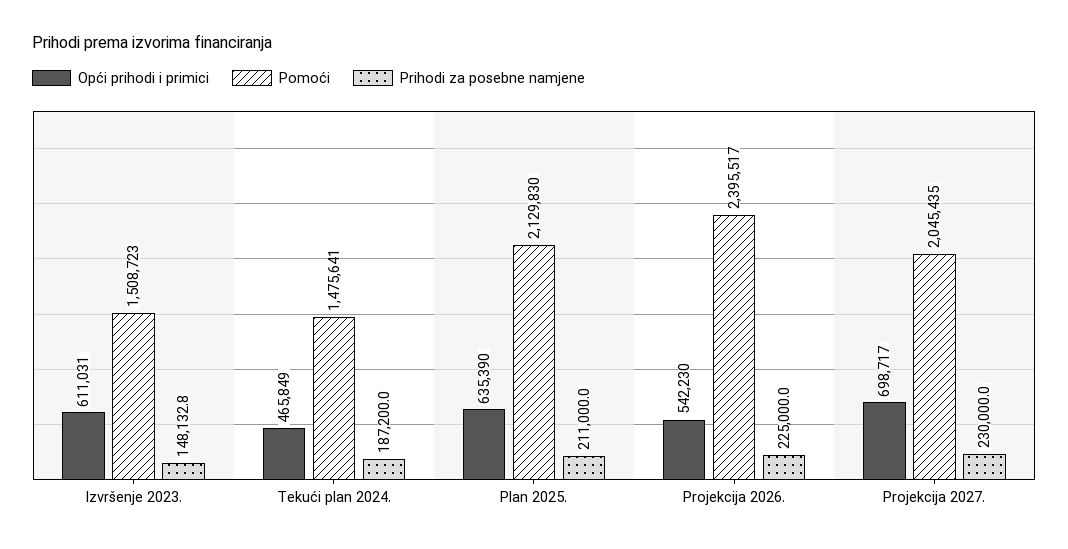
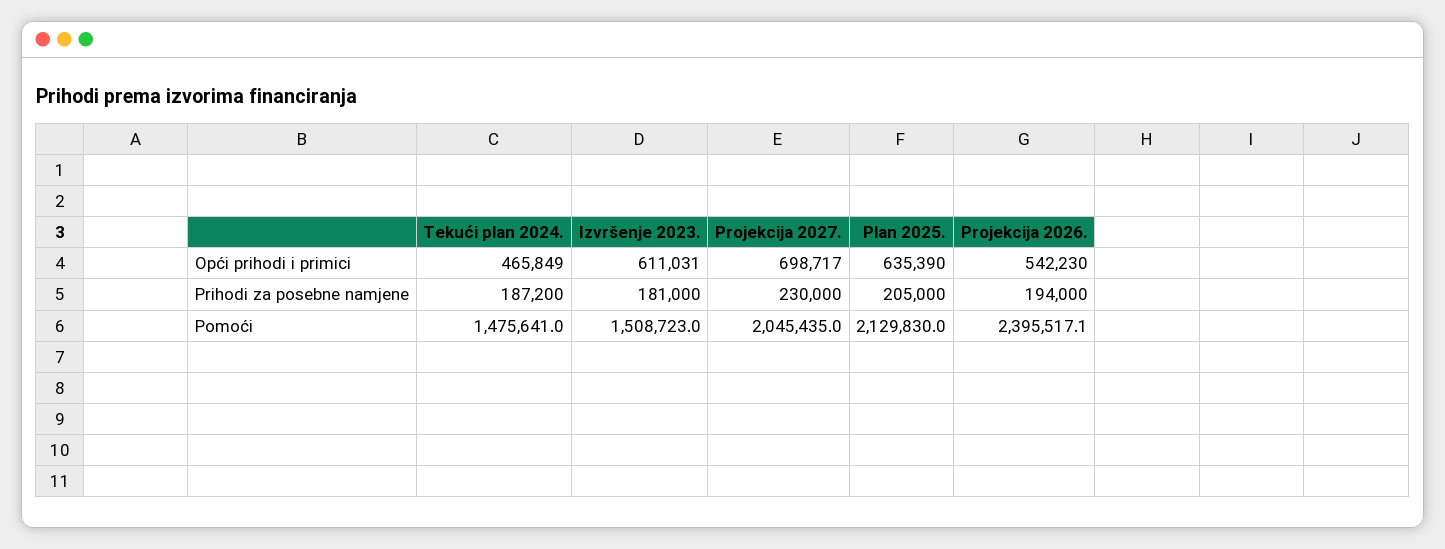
  {
    "Opći prihodi i primici": {
      "Izvršenje 2023.": 611031,
      "Tekući plan 2024.": 465849,
      "Plan 2025.": 635390,
      "Projekcija 2026.": 542230,
      "Projekcija 2027.": 698717
    },
    "Pomoći": {
      "Izvršenje 2023.": 1508723,
      "Tekući plan 2024.": 1475641,
      "Plan 2025.": 2129830,
      "Projekcija 2026.": 2395517.1,
      "Projekcija 2027.": 2045435
    },
    "Prihodi za posebne namjene": {
-     "Izvršenje 2023.": 148132.8,
+     "Izvršenje 2023.": 181000,
      "Tekući plan 2024.": 187200,
-     "Plan 2025.": 211000,
+     "Plan 2025.": 205000,
-     "Projekcija 2026.": 225000,
+     "Projekcija 2026.": 194000,
      "Projekcija 2027.": 230000
    }
  }

